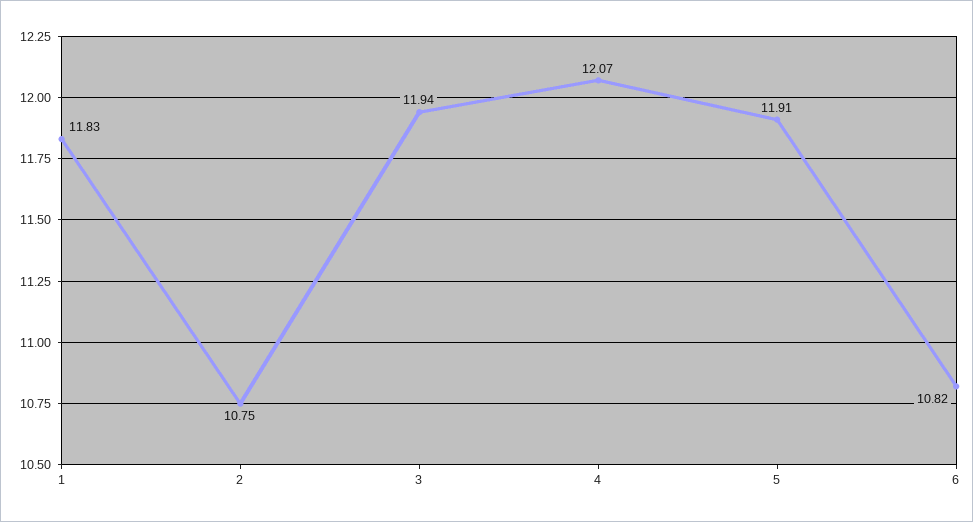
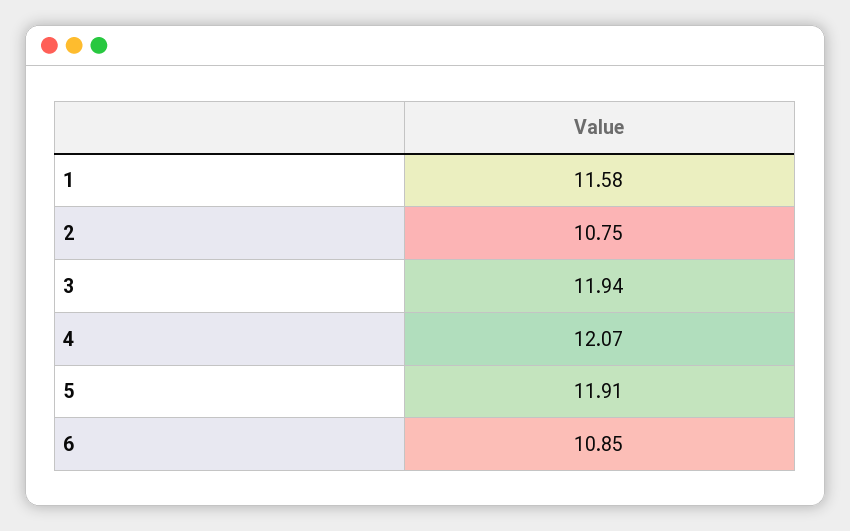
  {
-   "1": 11.83,
+   "1": 11.58,
    "2": 10.75,
    "3": 11.94,
    "4": 12.07,
    "5": 11.91,
-   "6": 10.82
+   "6": 10.85
  }

